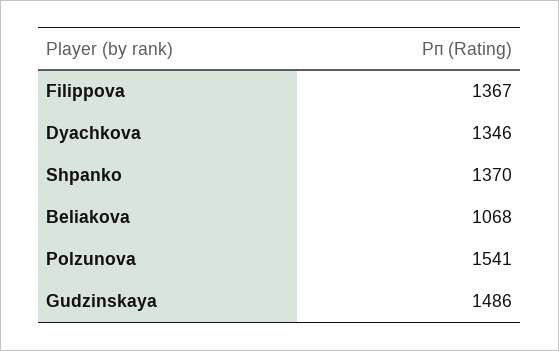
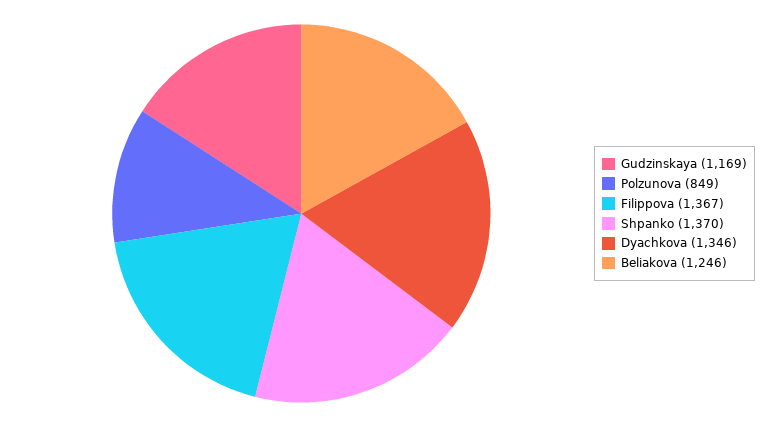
  {
    "Filippova": 1367,
    "Dyachkova": 1346,
    "Shpanko": 1370,
-   "Beliakova": 1068,
+   "Beliakova": 1246,
-   "Polzunova": 1541,
+   "Polzunova": 849,
-   "Gudzinskaya": 1486
+   "Gudzinskaya": 1169
  }

